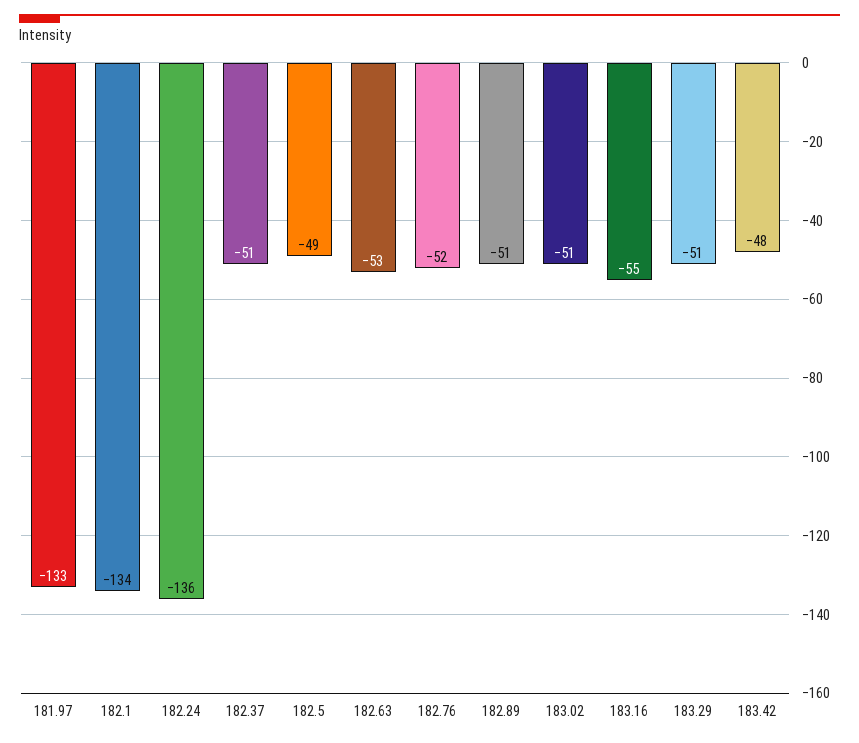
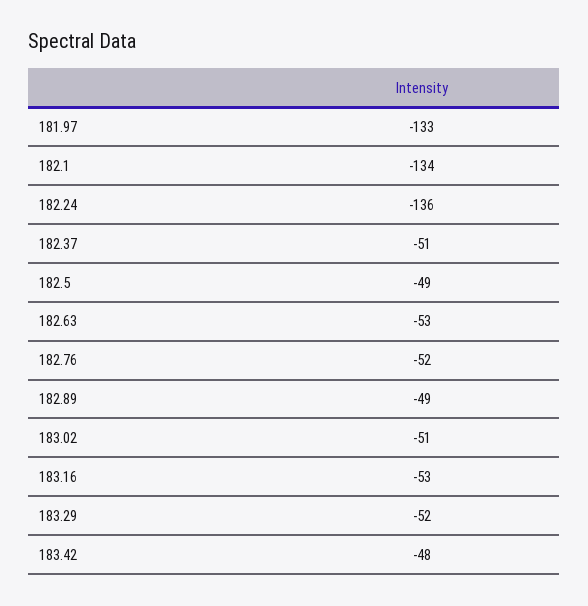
  {
    "181.97": -133,
    "182.1": -134,
    "182.24": -136,
    "182.37": -51,
    "182.5": -49,
    "182.63": -53,
    "182.76": -52,
-   "182.89": -51,
+   "182.89": -49,
    "183.02": -51,
-   "183.16": -55,
+   "183.16": -53,
-   "183.29": -51,
+   "183.29": -52,
    "183.42": -48
  }

